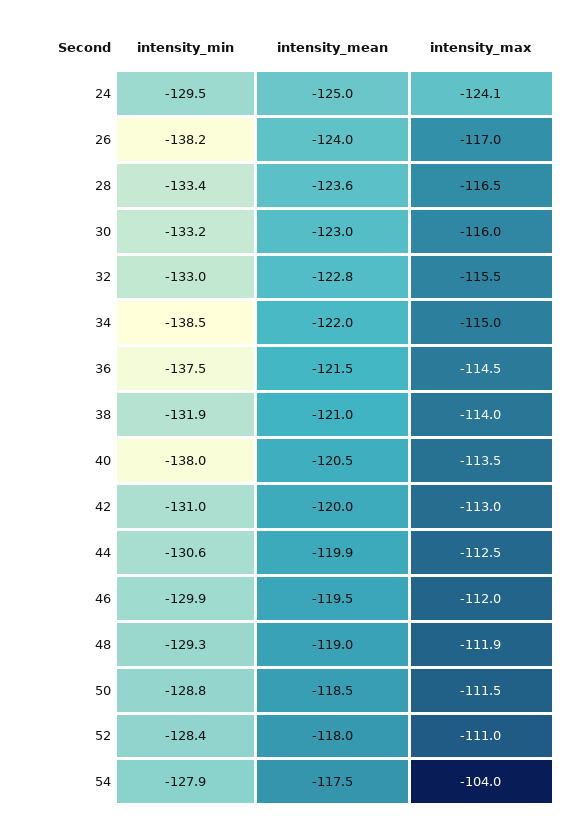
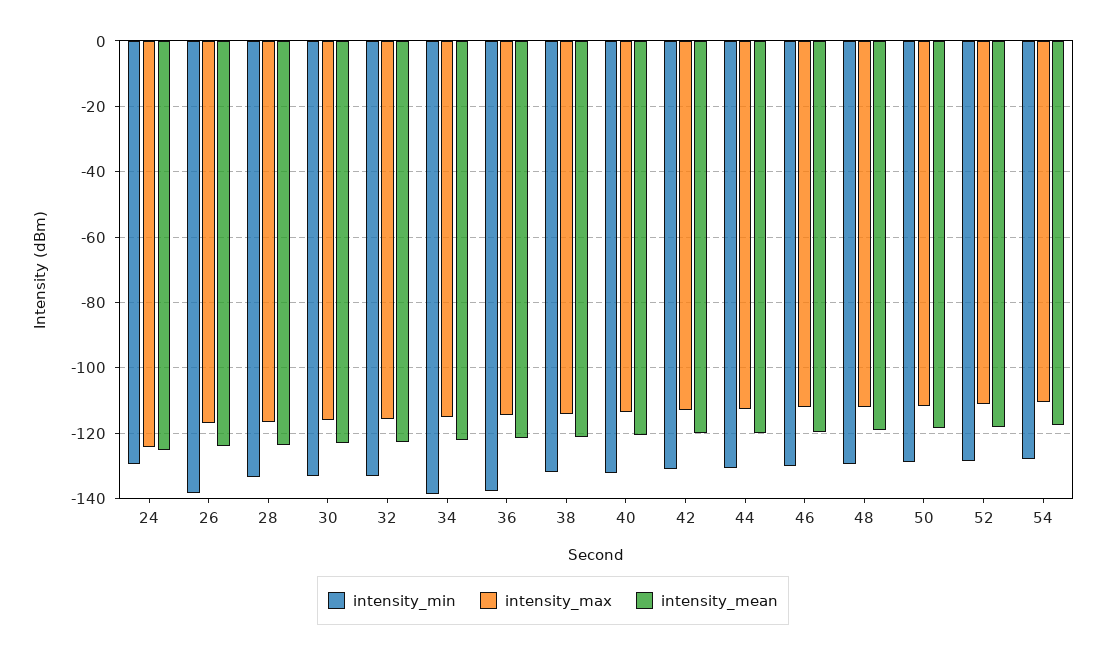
  {
    "intensity_min": {
      "24": -129.5,
      "26": -138.2,
      "28": -133.4,
      "30": -133.2,
      "32": -133,
      "34": -138.5,
      "36": -137.5,
      "38": -131.9,
-     "40": -138,
+     "40": -132,
      "42": -131,
      "44": -130.6,
      "46": -129.9,
      "48": -129.3,
      "50": -128.8,
      "52": -128.4,
      "54": -127.9
    },
    "intensity_mean": {
      "24": -125,
      "26": -124,
      "28": -123.6,
      "30": -123,
      "32": -122.8,
      "34": -122,
      "36": -121.5,
      "38": -121,
      "40": -120.5,
      "42": -120,
      "44": -119.9,
      "46": -119.5,
      "48": -119,
      "50": -118.5,
      "52": -118,
      "54": -117.5
    },
    "intensity_max": {
      "24": -124.1,
      "26": -117,
      "28": -116.5,
      "30": -116,
      "32": -115.5,
      "34": -115,
      "36": -114.5,
      "38": -114,
      "40": -113.5,
      "42": -113,
      "44": -112.5,
      "46": -112,
      "48": -111.9,
      "50": -111.5,
      "52": -111,
-     "54": -104
+     "54": -110
    }
  }

